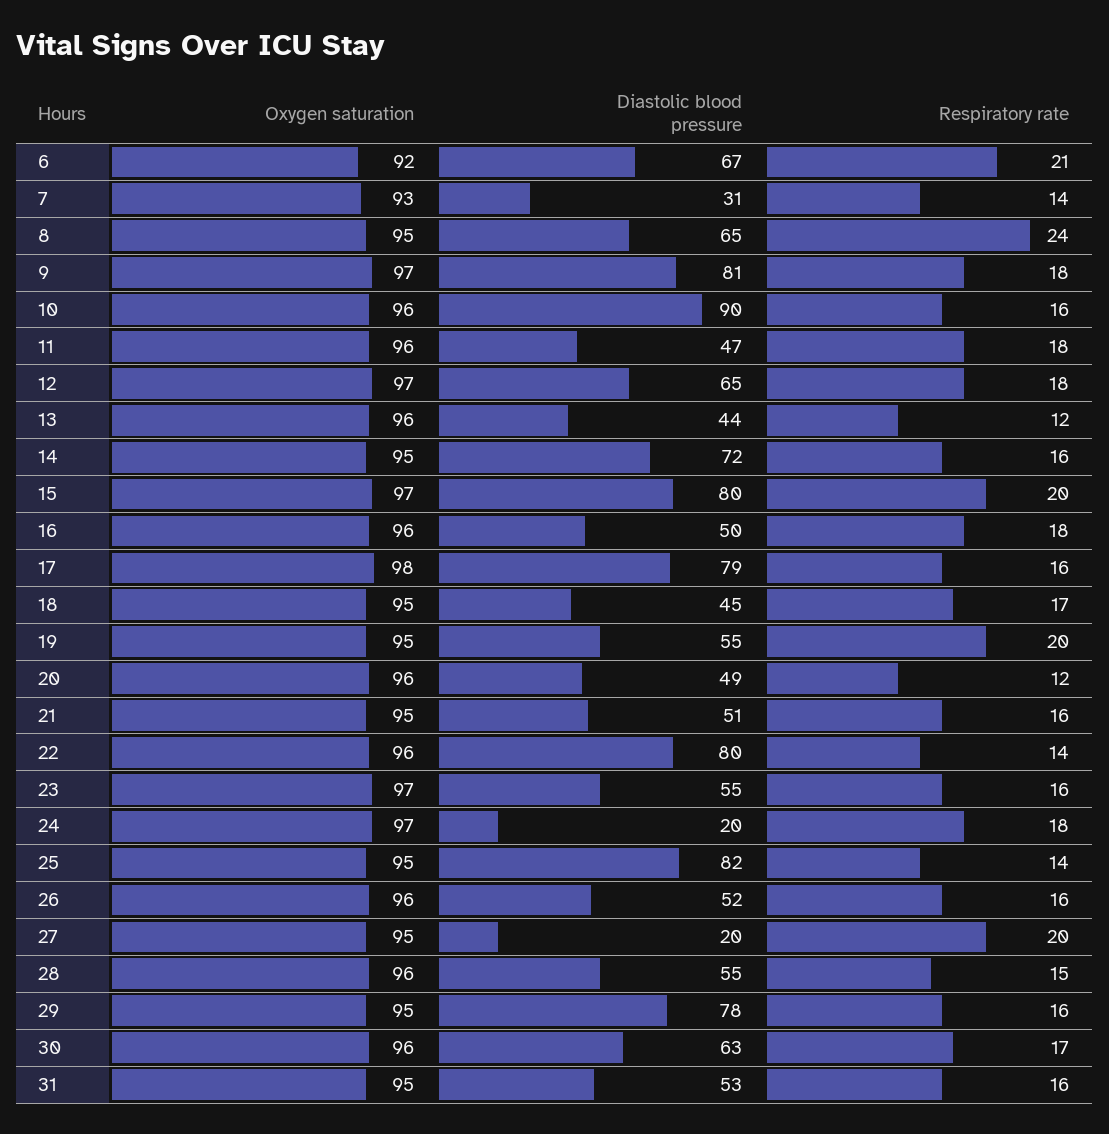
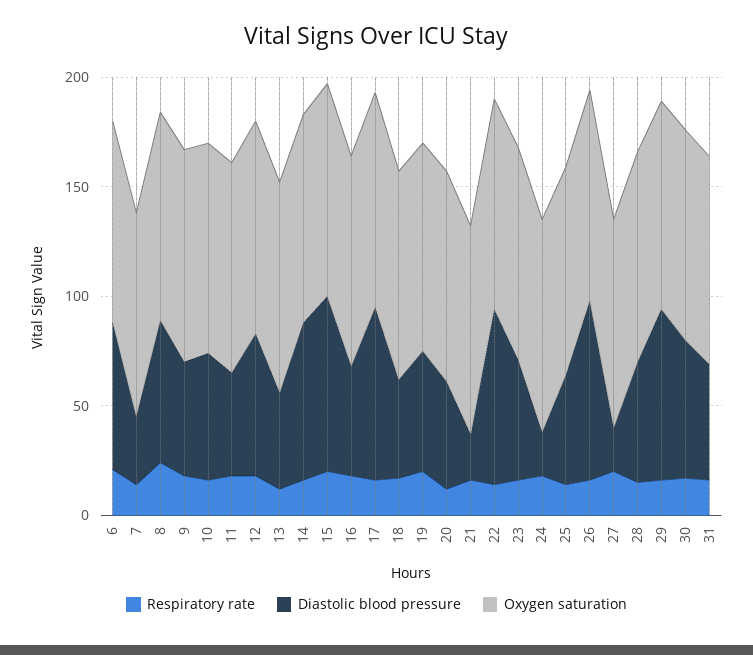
  {
    "Oxygen saturation": {
      "6": 92,
      "7": 93,
      "8": 95,
      "9": 97,
      "10": 96,
      "11": 96,
      "12": 97,
      "13": 96,
      "14": 95,
      "15": 97,
      "16": 96,
      "17": 98,
      "18": 95,
      "19": 95,
      "20": 96,
      "21": 95,
      "22": 96,
      "23": 97,
      "24": 97,
      "25": 95,
      "26": 96,
      "27": 95,
      "28": 96,
      "29": 95,
      "30": 96,
      "31": 95
    },
    "Diastolic blood pressure": {
      "6": 67,
      "7": 31,
      "8": 65,
-     "9": 81,
+     "9": 50,
-     "10": 90,
+     "10": 60,
      "11": 47,
      "12": 65,
      "13": 44,
      "14": 72,
      "15": 80,
      "16": 50,
      "17": 79,
      "18": 45,
      "19": 55,
      "20": 49,
-     "21": 51,
+     "21": 20,
      "22": 80,
      "23": 55,
      "24": 20,
-     "25": 82,
+     "25": 50,
-     "26": 52,
+     "26": 80,
      "27": 20,
      "28": 55,
      "29": 78,
      "30": 63,
      "31": 53
    },
    "Respiratory rate": {
      "6": 21,
      "7": 14,
      "8": 24,
      "9": 18,
      "10": 16,
      "11": 18,
      "12": 18,
      "13": 12,
      "14": 16,
      "15": 20,
      "16": 18,
      "17": 16,
      "18": 17,
      "19": 20,
      "20": 12,
      "21": 16,
      "22": 14,
      "23": 16,
      "24": 18,
      "25": 14,
      "26": 16,
      "27": 20,
      "28": 15,
      "29": 16,
      "30": 17,
      "31": 16
    }
  }

